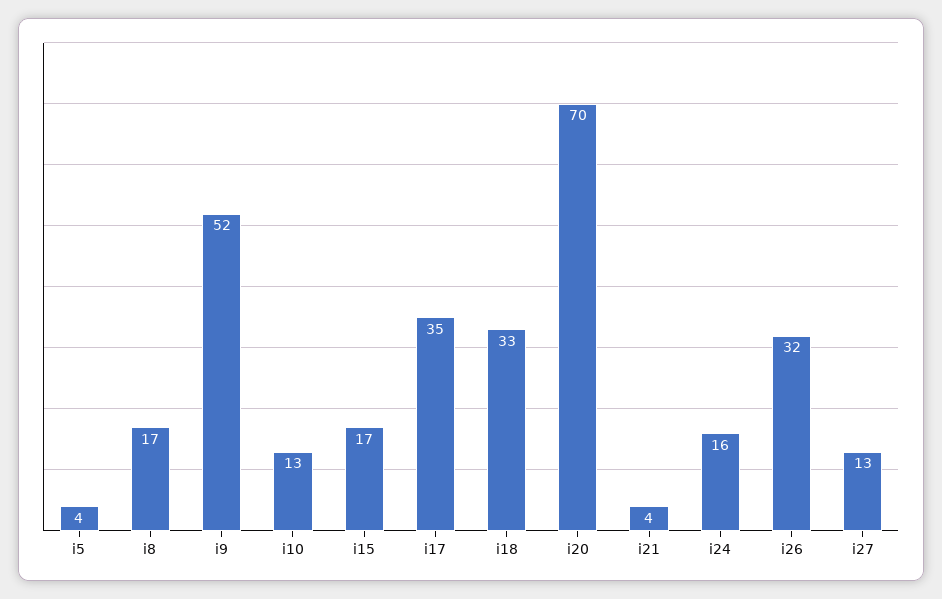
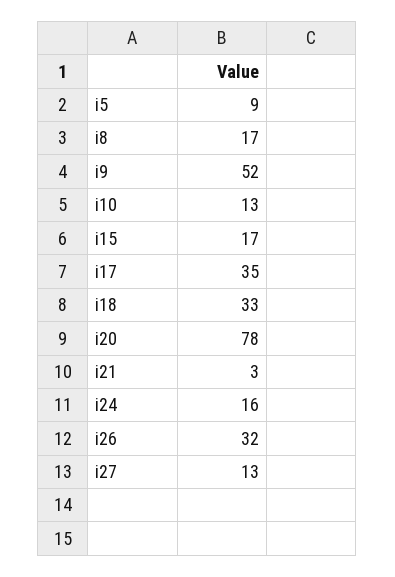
  {
-   "i5": 4,
+   "i5": 9,
    "i8": 17,
    "i9": 52,
    "i10": 13,
    "i15": 17,
    "i17": 35,
    "i18": 33,
-   "i20": 70,
+   "i20": 78,
-   "i21": 4,
+   "i21": 3,
    "i24": 16,
    "i26": 32,
    "i27": 13
  }

